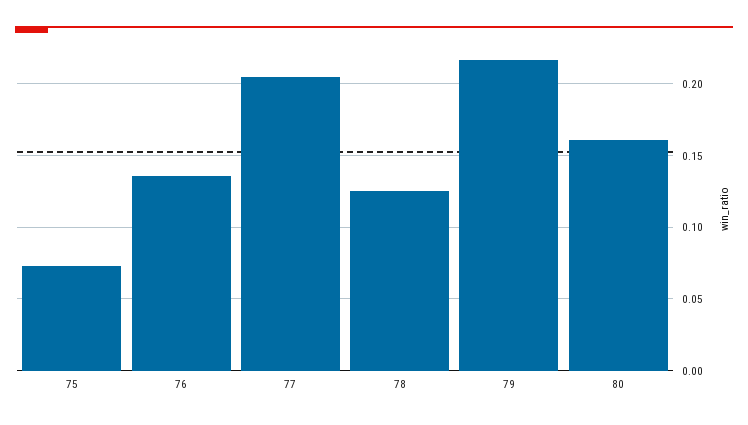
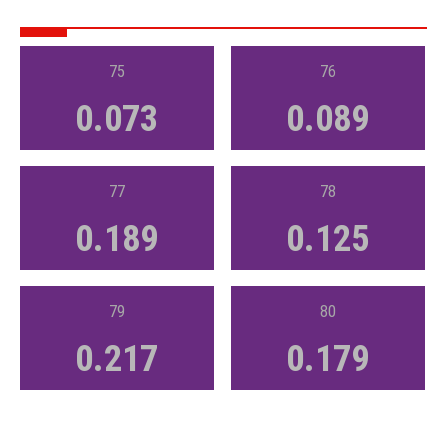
  {
    "75": 0.073,
-   "76": 0.135,
+   "76": 0.089,
-   "77": 0.205,
+   "77": 0.189,
    "78": 0.125,
    "79": 0.217,
-   "80": 0.16
+   "80": 0.179
  }

